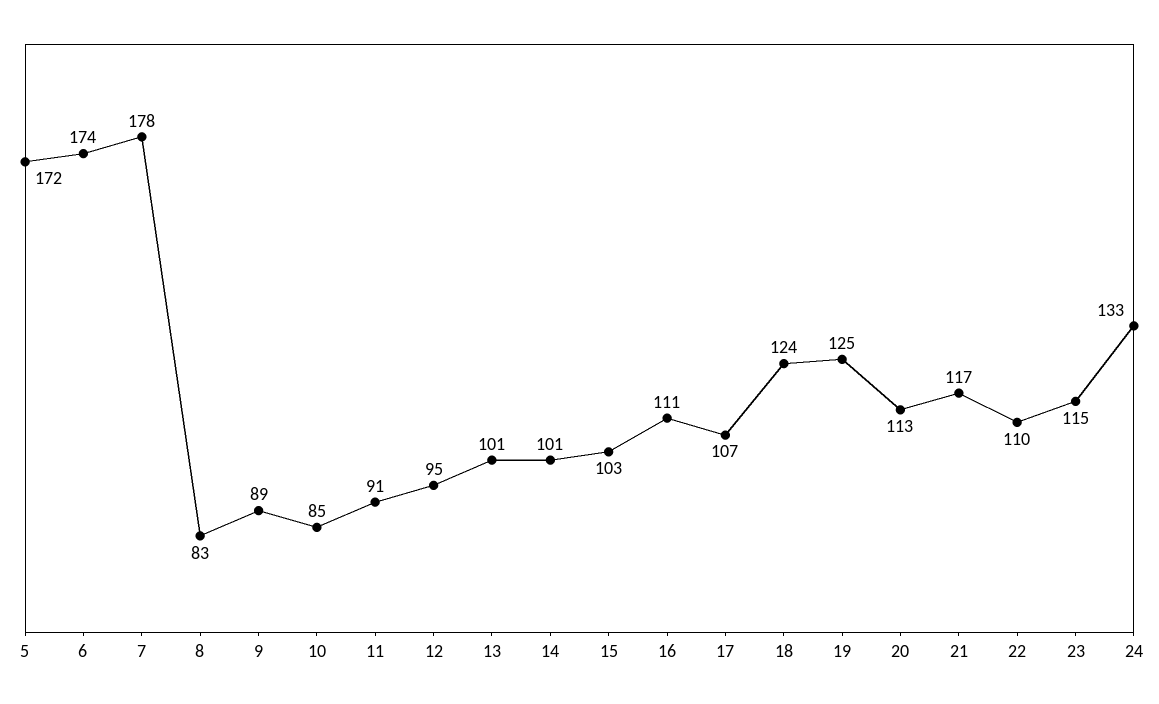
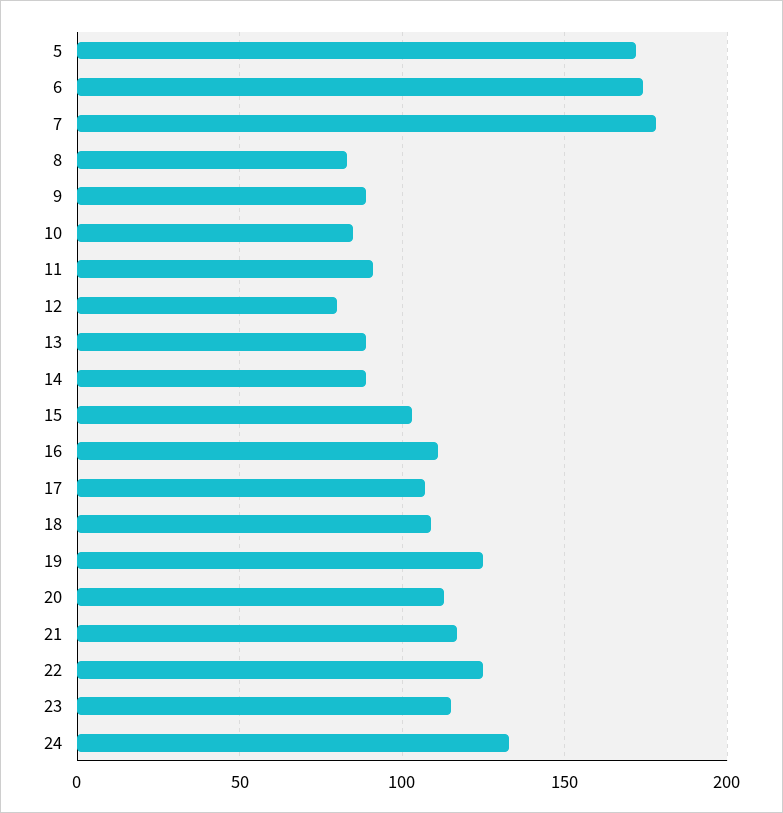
  {
    "5": 172,
    "6": 174,
    "7": 178,
    "8": 83,
    "9": 89,
    "10": 85,
    "11": 91,
-   "12": 95,
+   "12": 80,
-   "13": 101,
+   "13": 90,
-   "14": 101,
+   "14": 90,
    "15": 103,
    "16": 111,
    "17": 107,
-   "18": 124,
+   "18": 110,
    "19": 125,
    "20": 113,
    "21": 117,
-   "22": 110,
+   "22": 125,
    "23": 115,
    "24": 133
  }

